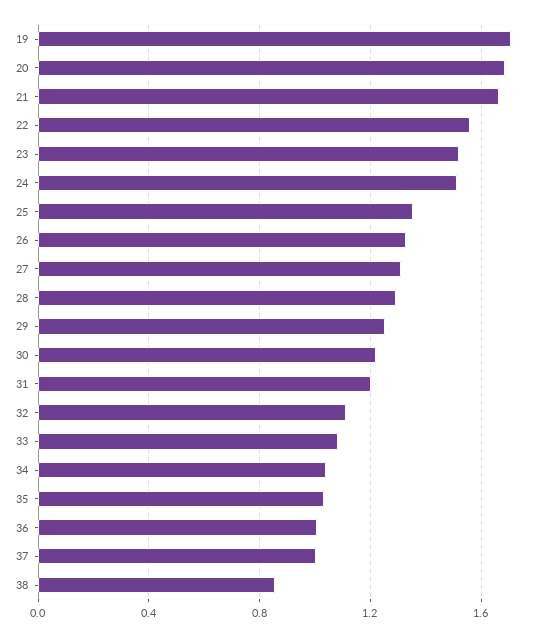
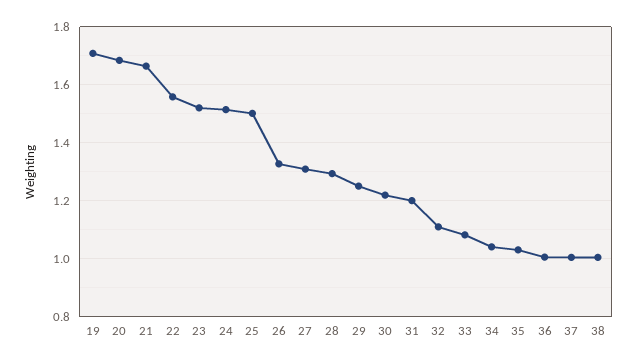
  {
    "19": 1.7,
    "20": 1.675,
    "21": 1.675,
    "22": 1.55,
    "23": 1.525,
    "24": 1.525,
-   "25": 1.35,
+   "25": 1.5,
    "26": 1.325,
    "27": 1.3,
    "28": 1.3,
    "29": 1.25,
    "30": 1.225,
    "31": 1.2,
    "32": 1.1,
    "33": 1.075,
    "34": 1.05,
    "35": 1.025,
    "36": 1,
    "37": 1,
-   "38": 0.85
+   "38": 1
  }

